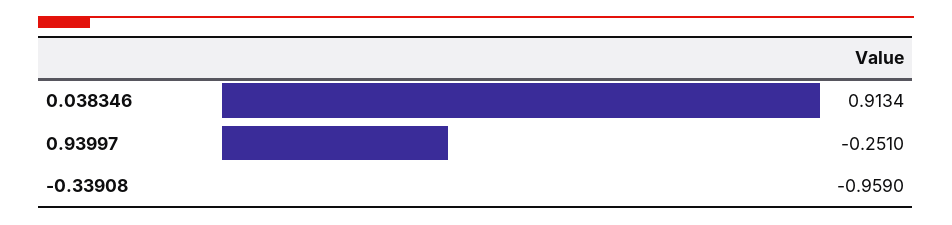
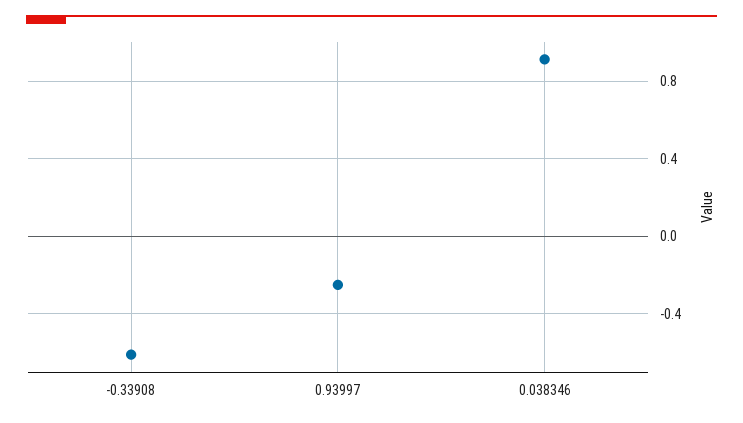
  {
    "0.038346": 0.9134,
    "0.93997": -0.251,
-   "-0.33908": -0.959
+   "-0.33908": -0.6
  }

